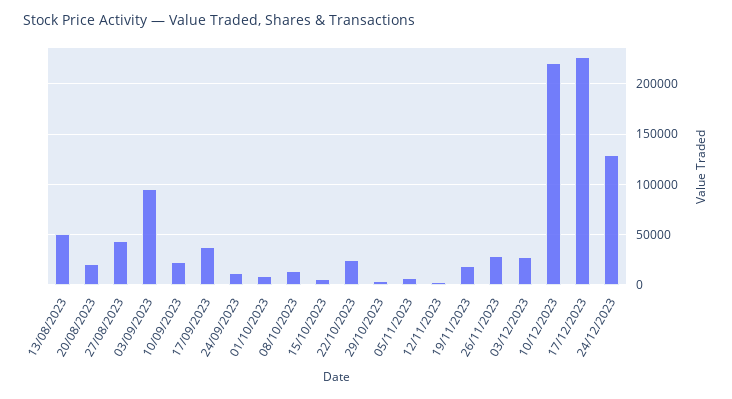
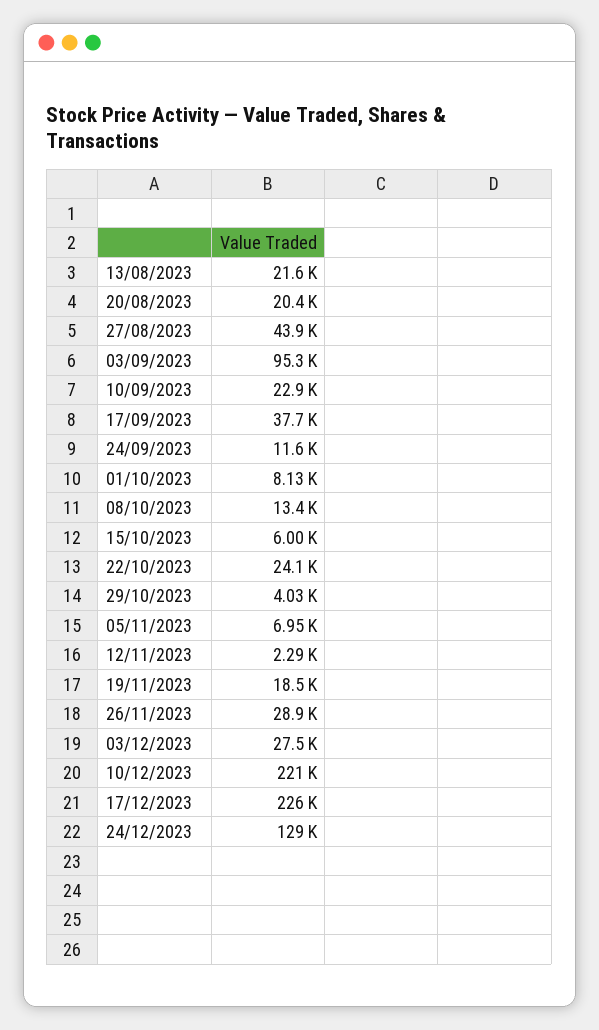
  {
-   "13/08/2023": 50000,
+   "13/08/2023": 21600,
    "20/08/2023": 20400,
    "27/08/2023": 43900,
    "03/09/2023": 95300,
    "10/09/2023": 22900,
    "17/09/2023": 37700,
    "24/09/2023": 11600,
    "01/10/2023": 8130,
    "08/10/2023": 13400,
    "15/10/2023": 6000,
    "22/10/2023": 24100,
    "29/10/2023": 4030,
    "05/11/2023": 6950,
    "12/11/2023": 2290,
    "19/11/2023": 18500,
    "26/11/2023": 28900,
    "03/12/2023": 27500,
    "10/12/2023": 221000,
    "17/12/2023": 226000,
    "24/12/2023": 129000
  }

